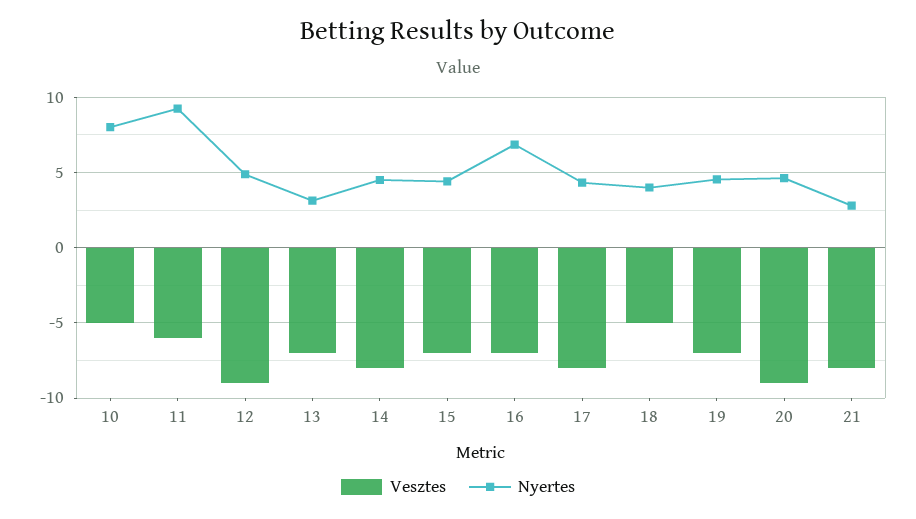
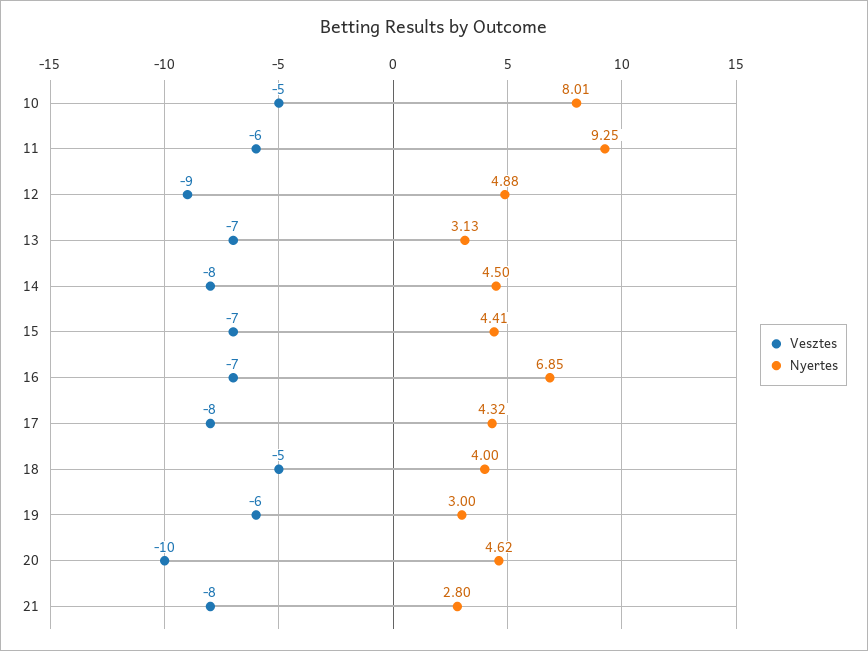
  {
    "Vesztes": {
      "10": -5,
      "11": -6,
      "12": -9,
      "13": -7,
      "14": -8,
      "15": -7,
      "16": -7,
      "17": -8,
      "18": -5,
-     "19": -7,
+     "19": -6,
-     "20": -9,
+     "20": -10,
      "21": -8
    },
    "Nyertes": {
      "10": 8.01,
      "11": 9.25,
      "12": 4.88,
      "13": 3.13,
      "14": 4.5,
      "15": 4.41,
      "16": 6.85,
      "17": 4.32,
      "18": 4,
-     "19": 4.5,
+     "19": 3,
      "20": 4.62,
      "21": 2.8
    }
  }

